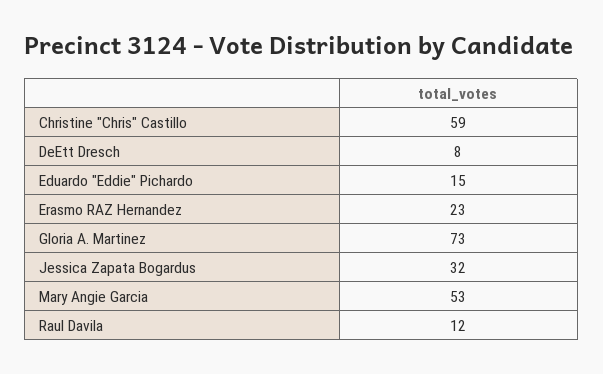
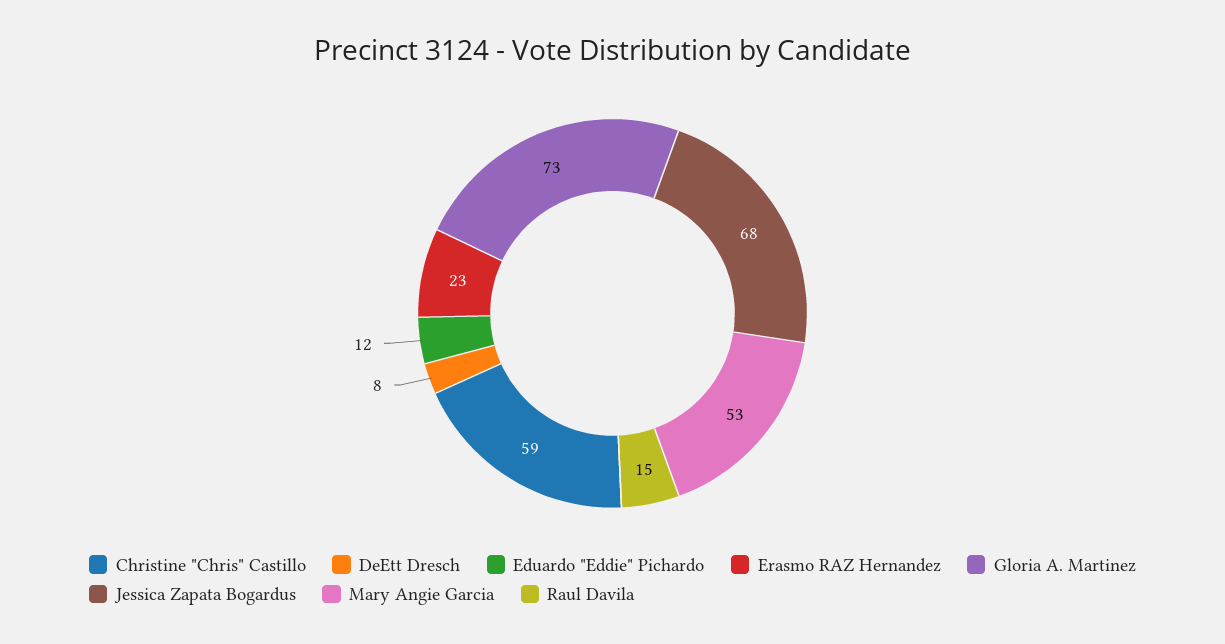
  {
    "Christine \"Chris\" Castillo": 59,
    "DeEtt Dresch": 8,
-   "Eduardo \"Eddie\" Pichardo": 15,
+   "Eduardo \"Eddie\" Pichardo": 12,
    "Erasmo RAZ Hernandez": 23,
    "Gloria A. Martinez": 73,
-   "Jessica Zapata Bogardus": 32,
+   "Jessica Zapata Bogardus": 68,
    "Mary Angie Garcia": 53,
-   "Raul Davila": 12
+   "Raul Davila": 15
  }

